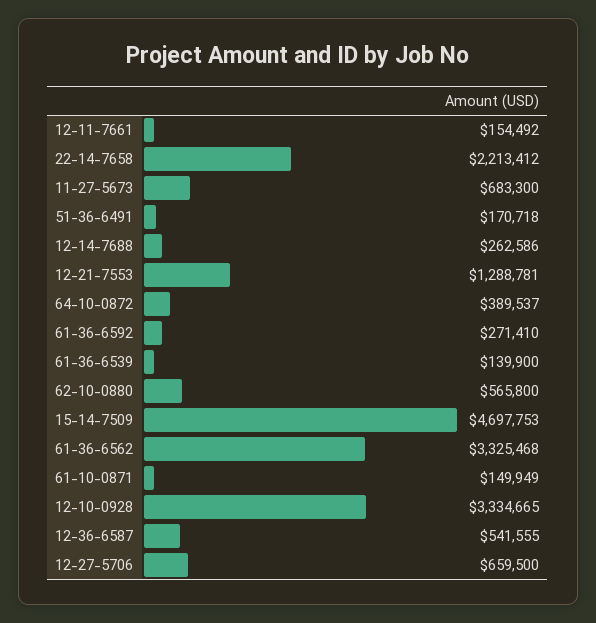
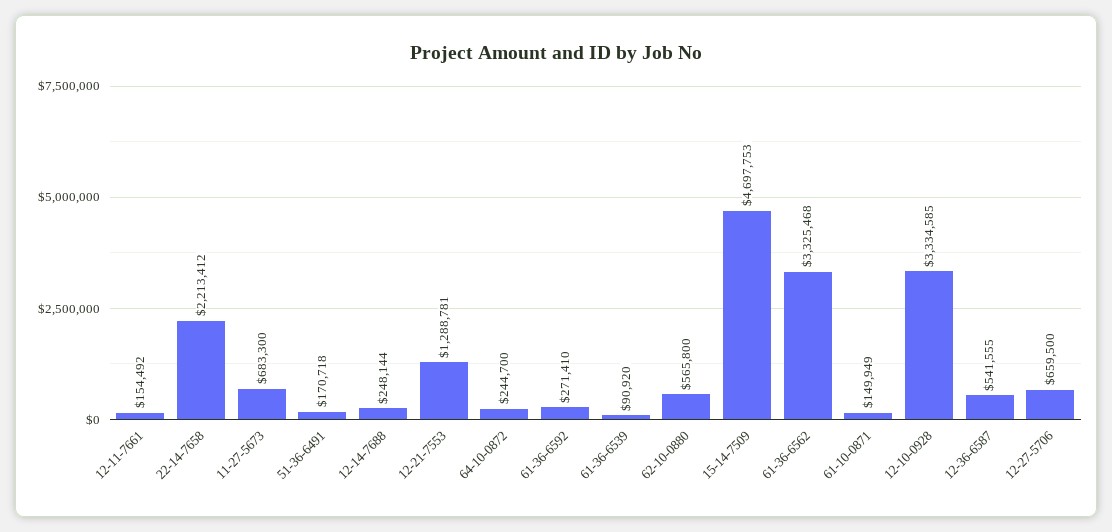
  {
    "12-11-7661": 154492,
    "22-14-7658": 2213412,
    "11-27-5673": 683300,
    "51-36-6491": 170718,
-   "12-14-7688": 262586,
+   "12-14-7688": 248144,
    "12-21-7553": 1288781,
-   "64-10-0872": 389537,
+   "64-10-0872": 244700,
    "61-36-6592": 271410,
-   "61-36-6539": 139900,
+   "61-36-6539": 90920,
    "62-10-0880": 565800,
    "15-14-7509": 4697753,
    "61-36-6562": 3325468,
    "61-10-0871": 149949,
-   "12-10-0928": 3334665,
+   "12-10-0928": 3334585,
    "12-36-6587": 541555,
    "12-27-5706": 659500
  }

